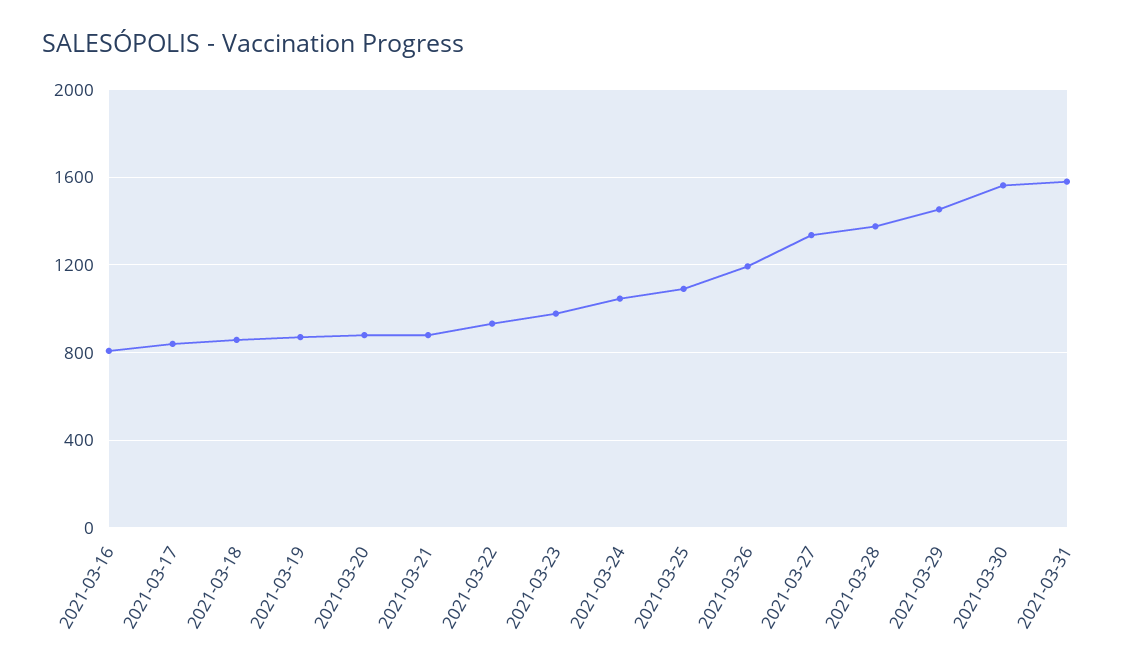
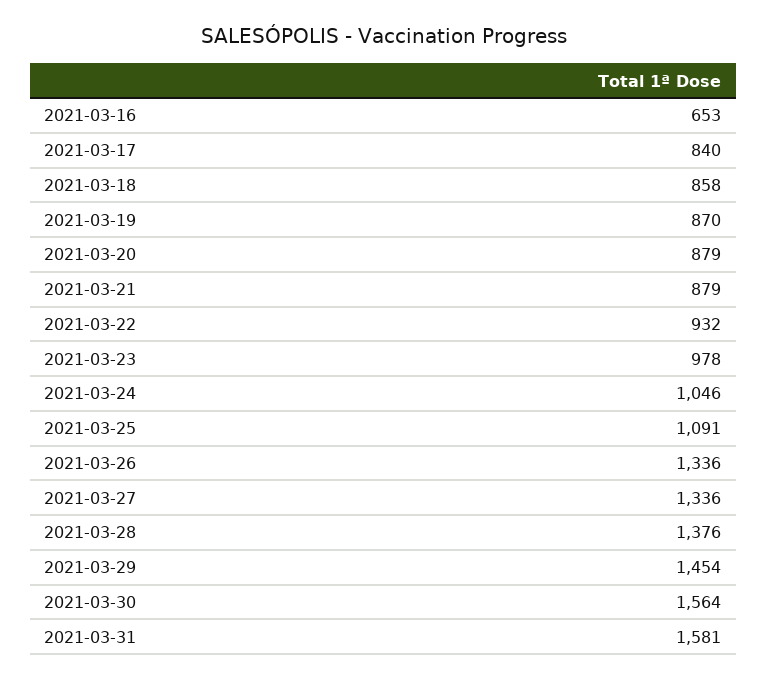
  {
-   "2021-03-16": 800,
+   "2021-03-16": 653,
    "2021-03-17": 840,
    "2021-03-18": 858,
    "2021-03-19": 870,
    "2021-03-20": 879,
    "2021-03-21": 879,
    "2021-03-22": 932,
    "2021-03-23": 978,
    "2021-03-24": 1046,
    "2021-03-25": 1091,
-   "2021-03-26": 1200,
+   "2021-03-26": 1336,
    "2021-03-27": 1336,
    "2021-03-28": 1376,
    "2021-03-29": 1454,
    "2021-03-30": 1564,
    "2021-03-31": 1581
  }

